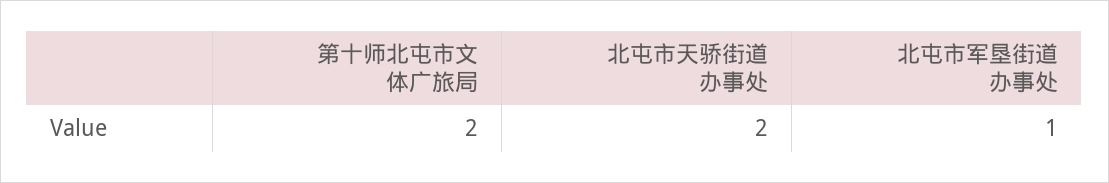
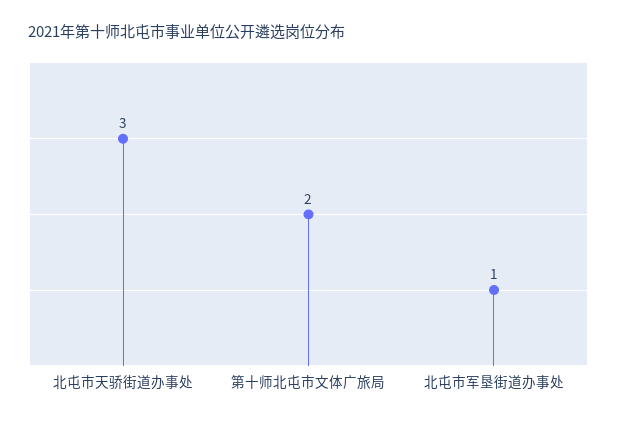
  {
    "第十师北屯市文体广旅局": 2,
-   "北屯市天骄街道办事处": 2,
+   "北屯市天骄街道办事处": 3,
    "北屯市军垦街道办事处": 1
  }

